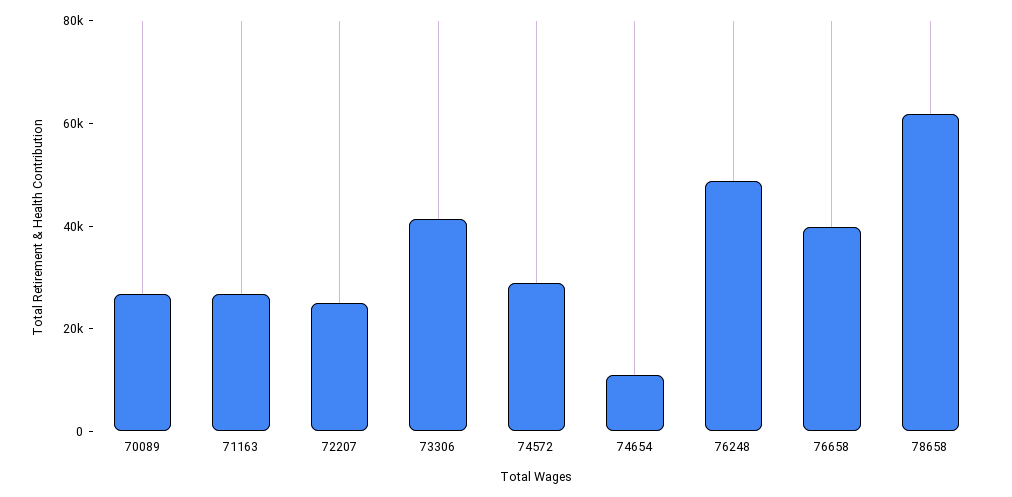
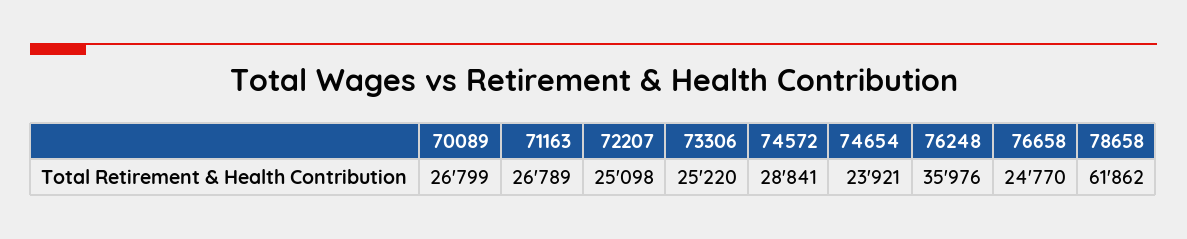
  {
    "70089": 26799,
    "71163": 26789,
    "72207": 25098,
-   "73306": 40000,
+   "73306": 25220,
    "74572": 28841,
-   "74654": 10000,
+   "74654": 23921,
-   "76248": 50000,
+   "76248": 35976,
-   "76658": 40000,
+   "76658": 24770,
    "78658": 61862
  }

